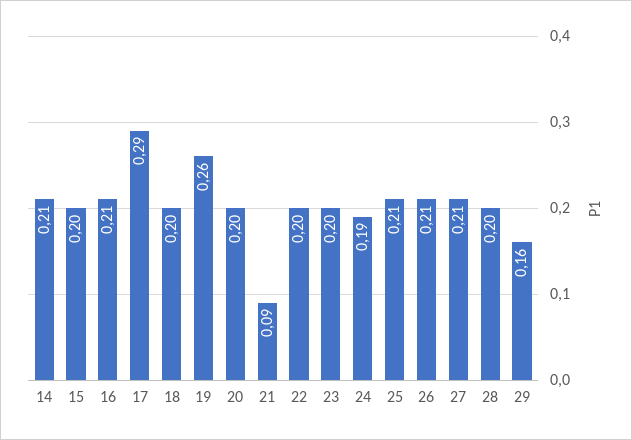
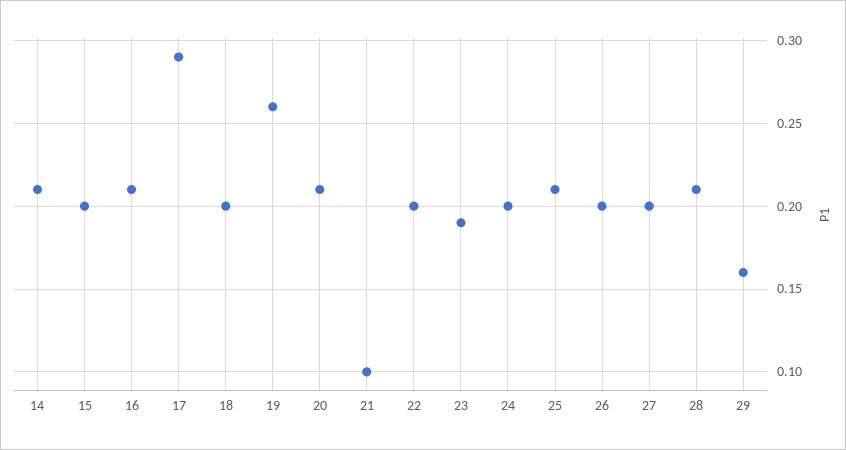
  {
    "14": 0.21,
    "15": 0.2,
    "16": 0.21,
    "17": 0.29,
    "18": 0.2,
    "19": 0.26,
-   "20": 0.2,
+   "20": 0.21,
-   "21": 0.09,
+   "21": 0.1,
    "22": 0.2,
-   "23": 0.2,
+   "23": 0.19,
-   "24": 0.19,
+   "24": 0.2,
    "25": 0.21,
-   "26": 0.21,
+   "26": 0.2,
-   "27": 0.21,
+   "27": 0.2,
-   "28": 0.2,
+   "28": 0.21,
    "29": 0.16
  }

